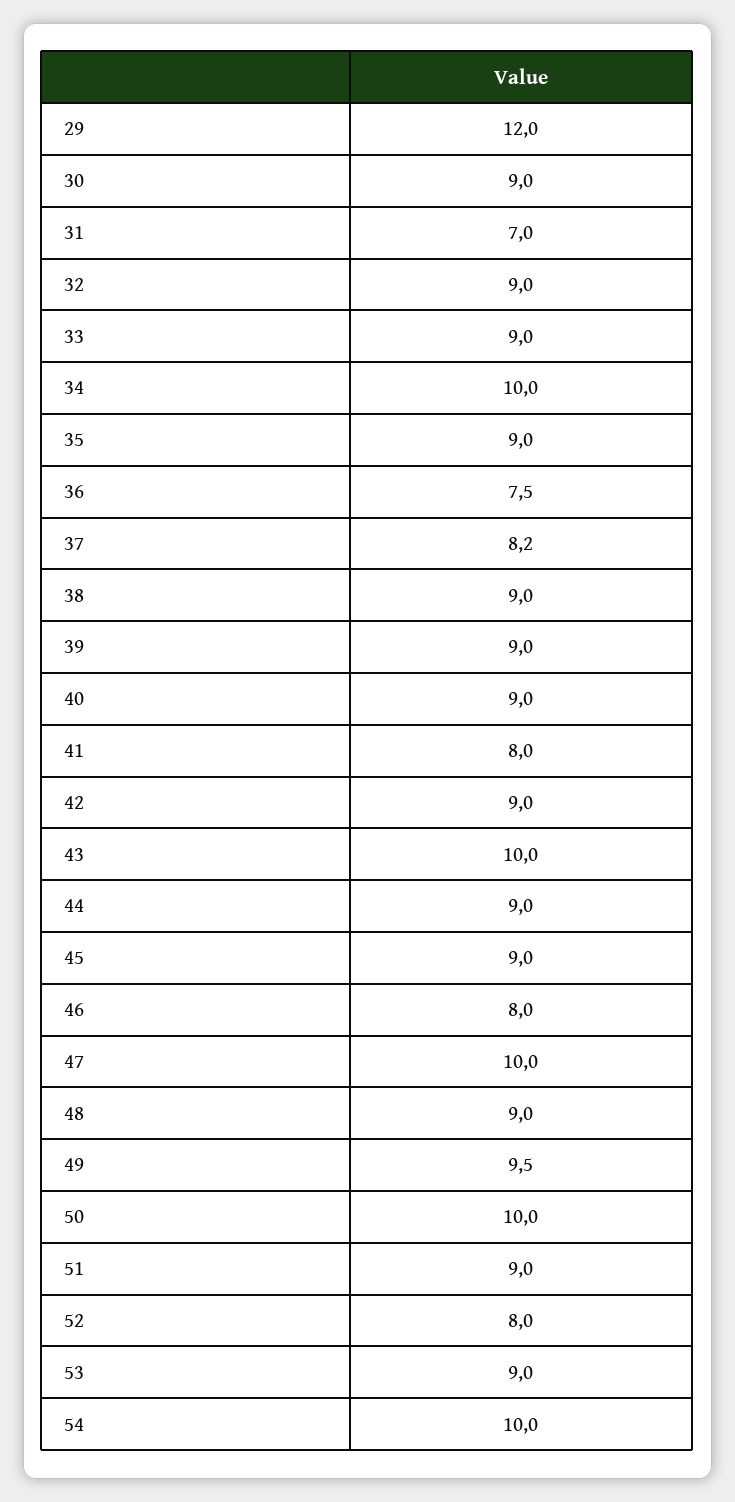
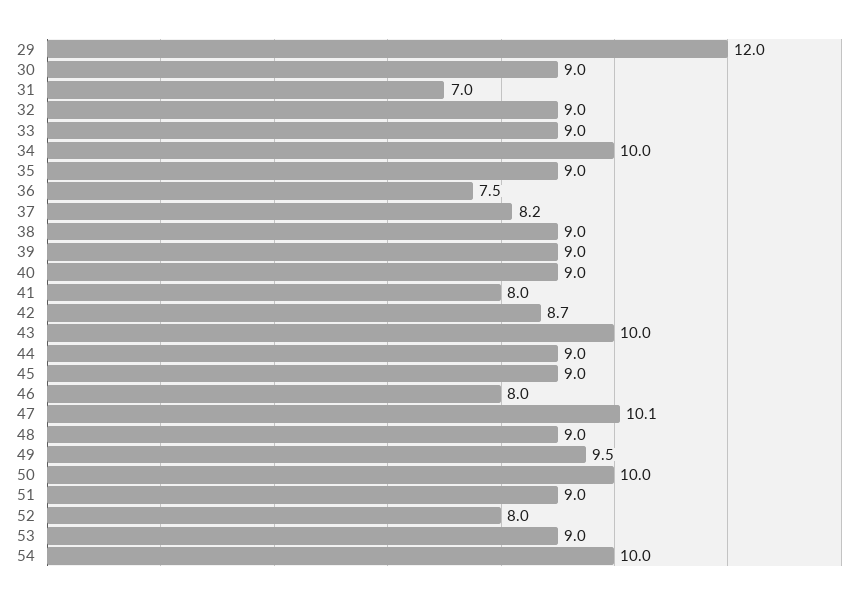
  {
    "29": 12,
    "30": 9,
    "31": 7,
    "32": 9,
    "33": 9,
    "34": 10,
    "35": 9,
    "36": 7.5,
    "37": 8.2,
    "38": 9,
    "39": 9,
    "40": 9,
    "41": 8,
-   "42": 9,
+   "42": 8.7,
    "43": 10,
    "44": 9,
    "45": 9,
    "46": 8,
-   "47": 10,
+   "47": 10.1,
    "48": 9,
    "49": 9.5,
    "50": 10,
    "51": 9,
    "52": 8,
    "53": 9,
    "54": 10
  }

